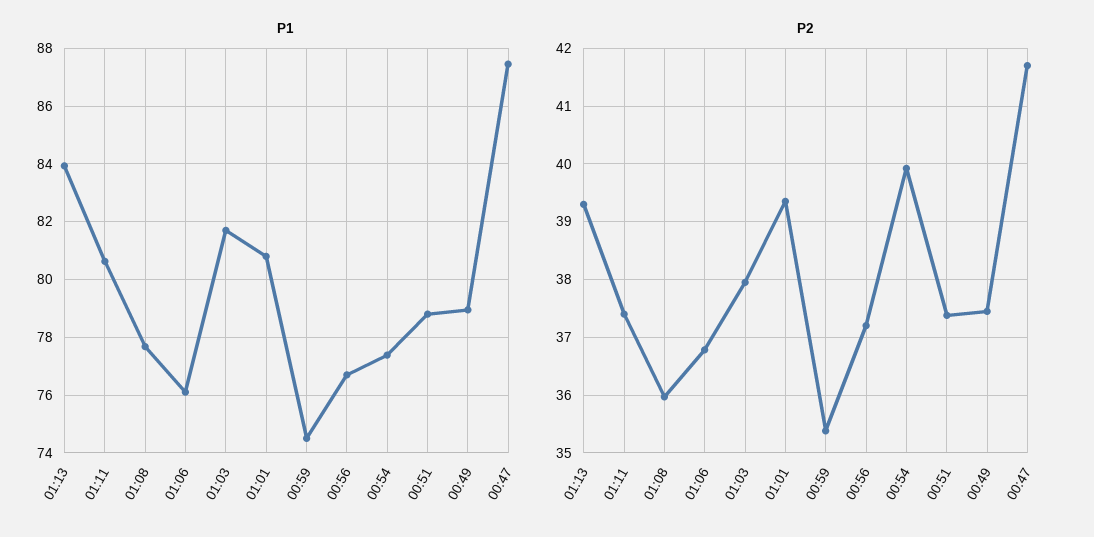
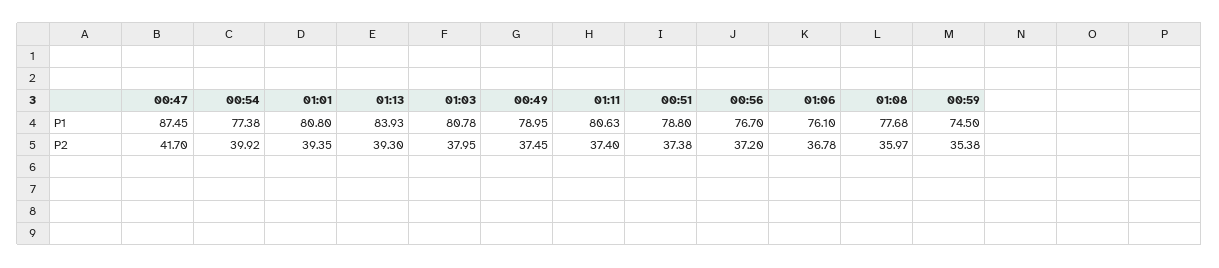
  {
    "P1": {
      "01:13": 83.93,
      "01:11": 80.63,
      "01:08": 77.68,
      "01:06": 76.1,
-     "01:03": 81.75,
+     "01:03": 80.78,
      "01:01": 80.8,
      "00:59": 74.5,
      "00:56": 76.7,
      "00:54": 77.38,
      "00:51": 78.8,
      "00:49": 78.95,
      "00:47": 87.45
    },
    "P2": {
      "01:13": 39.3,
      "01:11": 37.4,
      "01:08": 35.97,
      "01:06": 36.78,
      "01:03": 37.95,
      "01:01": 39.35,
      "00:59": 35.38,
      "00:56": 37.2,
      "00:54": 39.92,
      "00:51": 37.38,
      "00:49": 37.45,
      "00:47": 41.7
    }
  }

